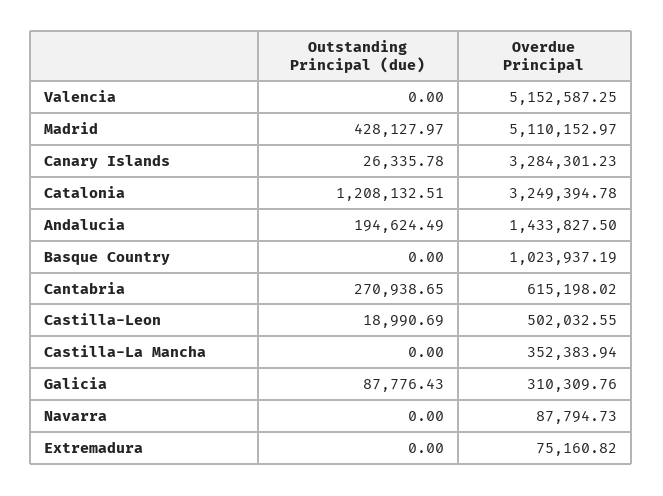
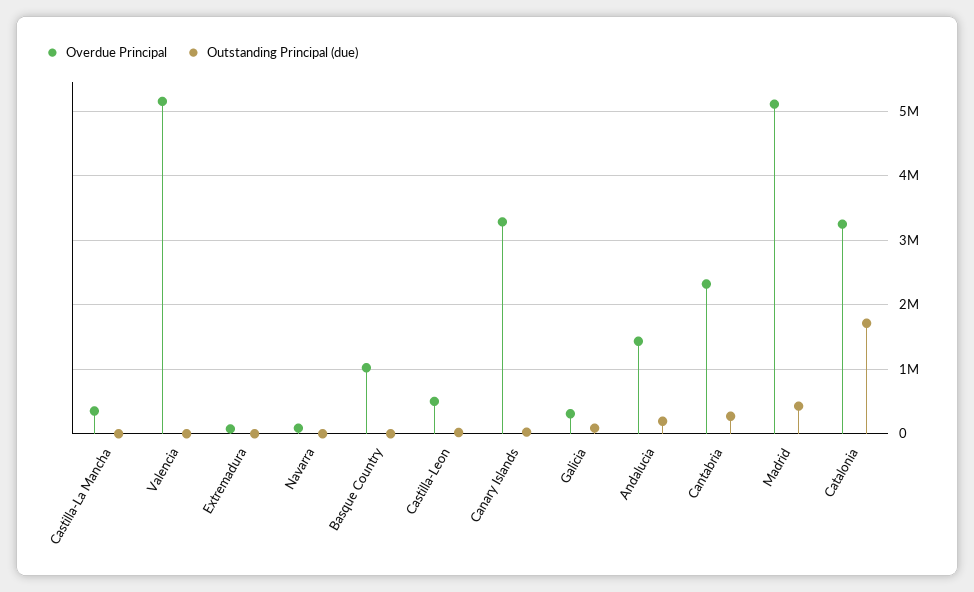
  {
    "Outstanding Principal (due)": {
      "Valencia": 0,
      "Madrid": 428127.97,
      "Canary Islands": 26335.78,
-     "Catalonia": 1208132.51,
+     "Catalonia": 1700000,
      "Andalucia": 194624.49,
      "Basque Country": 0,
      "Cantabria": 270938.65,
      "Castilla-Leon": 18990.69,
      "Castilla-La Mancha": 0,
      "Galicia": 87776.43,
      "Navarra": 0,
      "Extremadura": 0
    },
    "Overdue Principal": {
      "Valencia": 5152587.25,
      "Madrid": 5110152.97,
      "Canary Islands": 3284301.23,
      "Catalonia": 3249394.78,
      "Andalucia": 1433827.5,
      "Basque Country": 1023937.19,
-     "Cantabria": 615198.02,
+     "Cantabria": 2300000,
      "Castilla-Leon": 502032.55,
      "Castilla-La Mancha": 352383.94,
      "Galicia": 310309.76,
      "Navarra": 87794.73,
      "Extremadura": 75160.82
    }
  }

